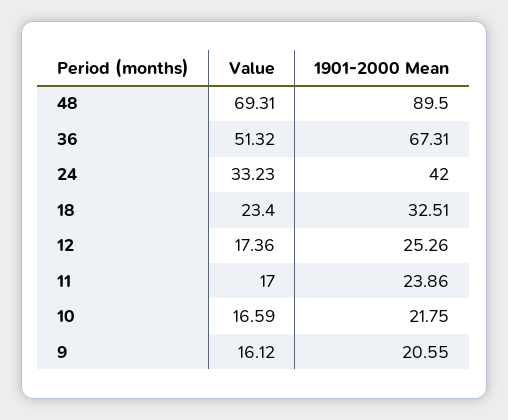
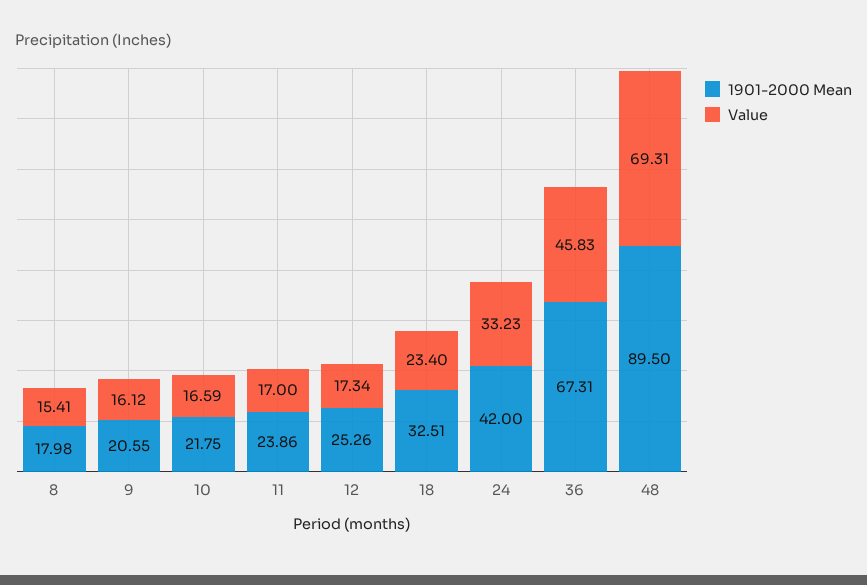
  {
    "Value": {
      "48": 69.31,
-     "36": 51.32,
+     "36": 45.83,
      "24": 33.23,
      "18": 23.4,
-     "12": 17.36,
+     "12": 17.34,
      "11": 17,
      "10": 16.59,
-     "9": 16.12
+     "9": 16.12,
+     "8": 15.41
    },
    "1901-2000 Mean": {
      "48": 89.5,
      "36": 67.31,
      "24": 42,
      "18": 32.51,
      "12": 25.26,
      "11": 23.86,
      "10": 21.75,
-     "9": 20.55
+     "9": 20.55,
+     "8": 17.98
    }
  }

